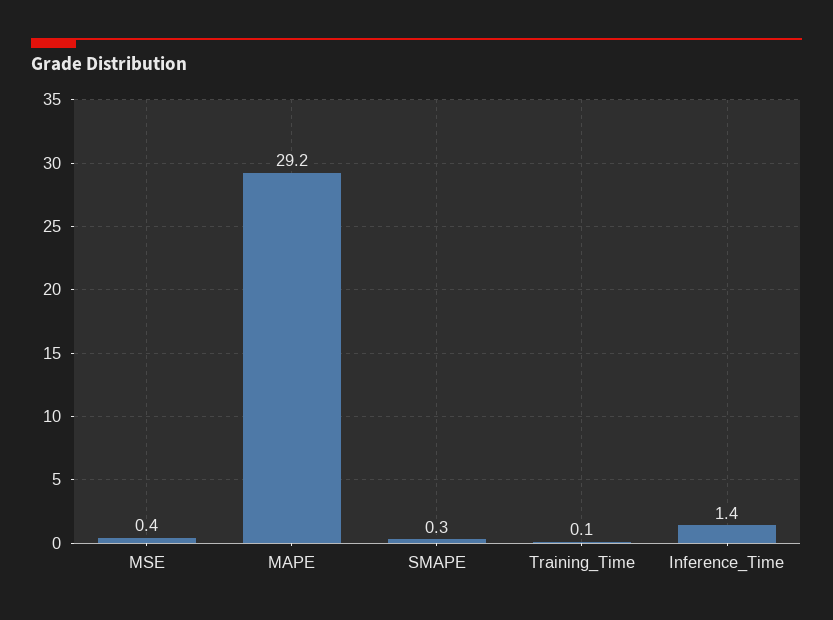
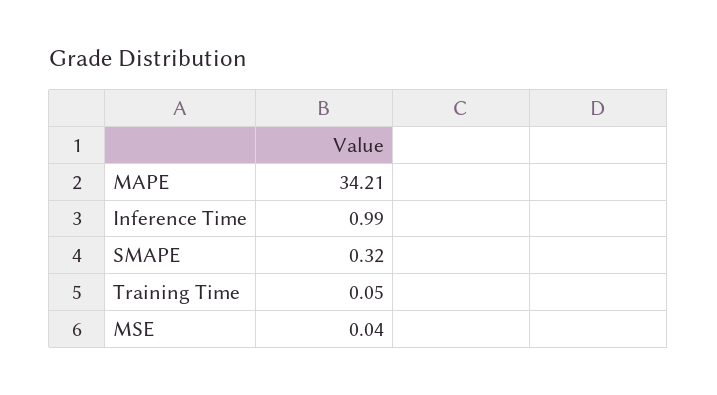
  {
-   "MSE": 0.4,
+   "MSE": 0.04,
-   "MAPE": 29.2,
+   "MAPE": 34.21,
    "SMAPE": 0.32,
    "Training_Time": 0.05,
-   "Inference_Time": 1.4
+   "Inference_Time": 0.99
  }

